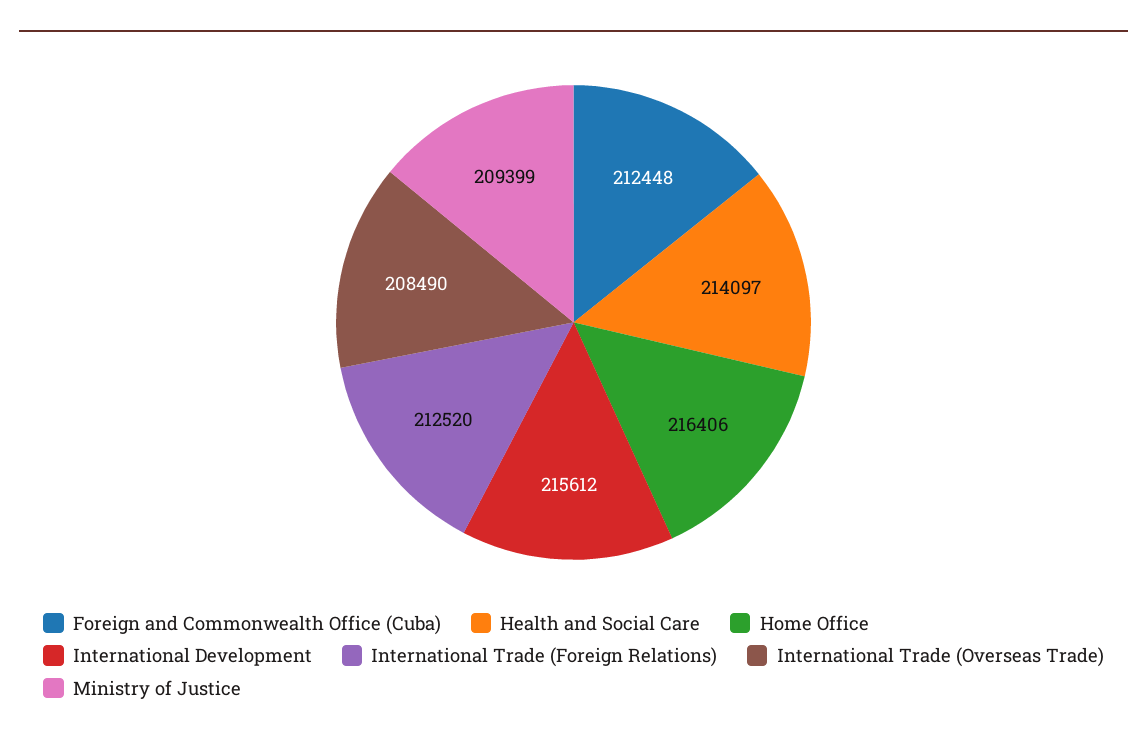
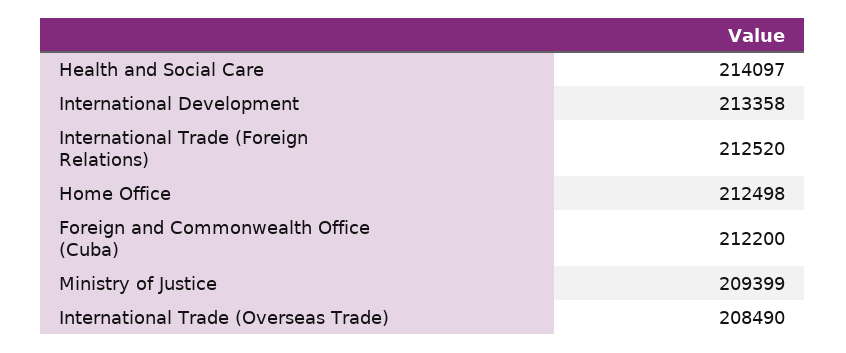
  {
-   "Foreign and Commonwealth Office (Cuba)": 212448,
+   "Foreign and Commonwealth Office (Cuba)": 212200,
    "Health and Social Care": 214097,
-   "Home Office": 216406,
+   "Home Office": 212498,
-   "International Development": 215612,
+   "International Development": 213358,
    "International Trade (Foreign Relations)": 212520,
    "International Trade (Overseas Trade)": 208490,
    "Ministry of Justice": 209399
  }

